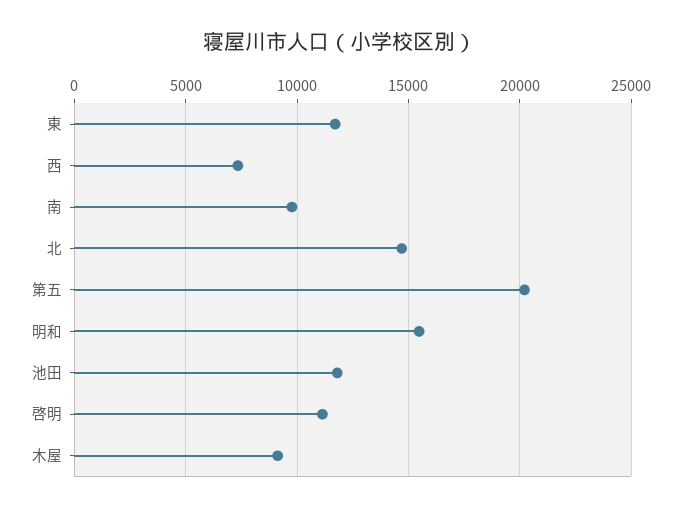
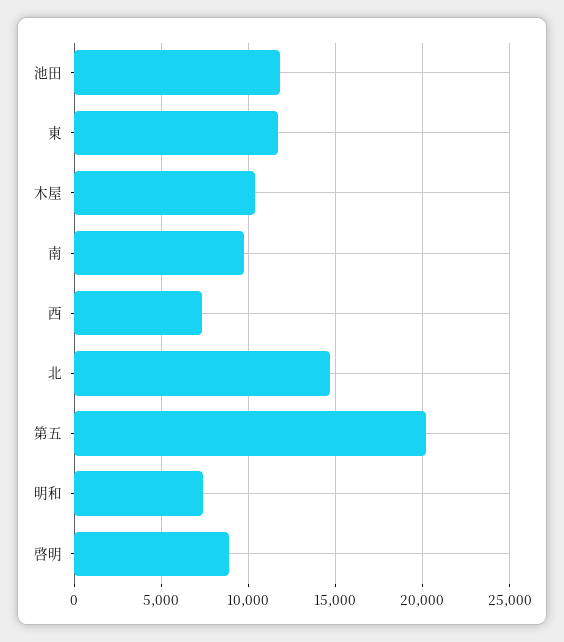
  {
    "東": 11500,
    "西": 7500,
    "南": 10000,
    "北": 14500,
    "第五": 20000,
-   "明和": 15500,
+   "明和": 7500,
    "池田": 12000,
-   "啓明": 11000,
+   "啓明": 9000,
-   "木屋": 9000
+   "木屋": 10500
  }

